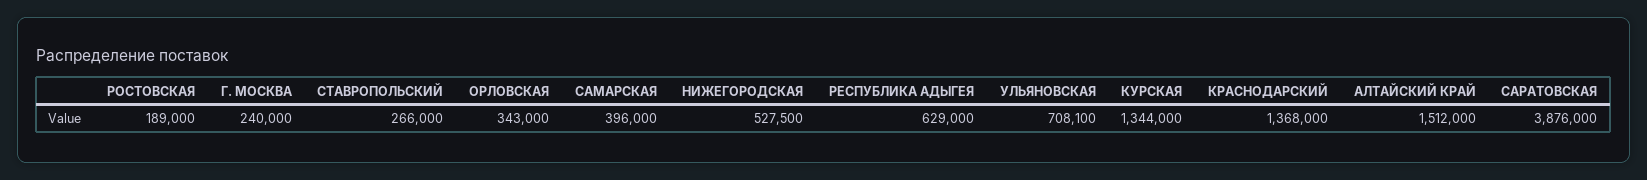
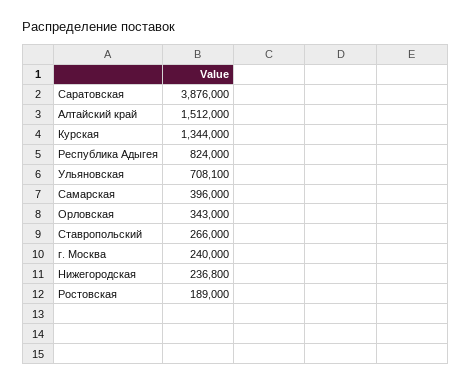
  {
    "РОСТОВСКАЯ": 189000,
    "Г. МОСКВА": 240000,
    "СТАВРОПОЛЬСКИЙ": 266000,
    "ОРЛОВСКАЯ": 343000,
    "САМАРСКАЯ": 396000,
-   "НИЖЕГОРОДСКАЯ": 527500,
+   "НИЖЕГОРОДСКАЯ": 236800,
-   "РЕСПУБЛИКА АДЫГЕЯ": 629000,
+   "РЕСПУБЛИКА АДЫГЕЯ": 824000,
    "УЛЬЯНОВСКАЯ": 708100,
    "КУРСКАЯ": 1344000,
-   "КРАСНОДАРСКИЙ": 1368000,
    "АЛТАЙСКИЙ КРАЙ": 1512000,
    "САРАТОВСКАЯ": 3876000
  }

